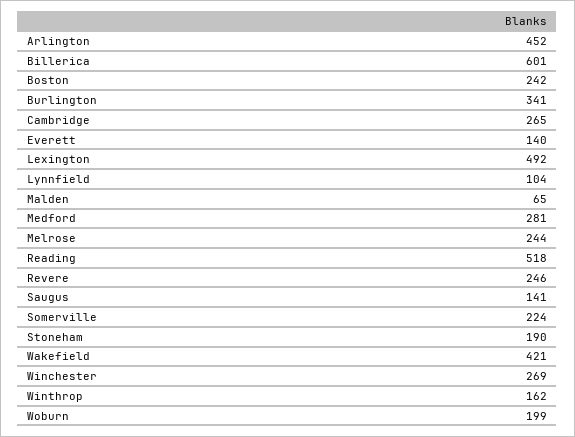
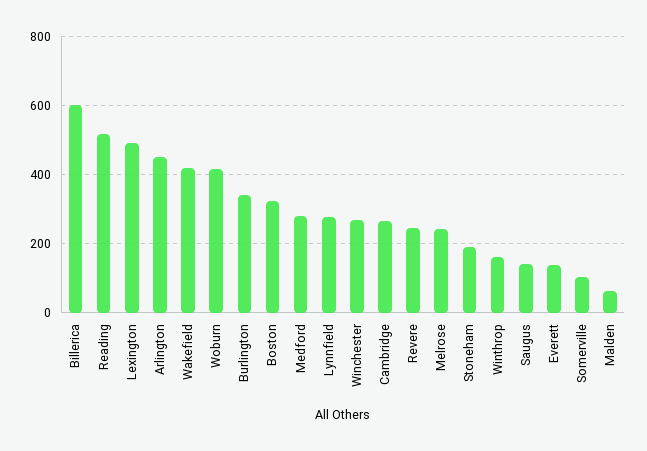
  {
    "Arlington": 452,
    "Billerica": 601,
-   "Boston": 242,
+   "Boston": 320,
    "Burlington": 341,
    "Cambridge": 265,
    "Everett": 140,
    "Lexington": 492,
-   "Lynnfield": 104,
+   "Lynnfield": 280,
    "Malden": 65,
    "Medford": 281,
    "Melrose": 244,
    "Reading": 518,
    "Revere": 246,
    "Saugus": 141,
-   "Somerville": 224,
+   "Somerville": 100,
    "Stoneham": 190,
    "Wakefield": 421,
    "Winchester": 269,
    "Winthrop": 162,
-   "Woburn": 199
+   "Woburn": 420
  }

